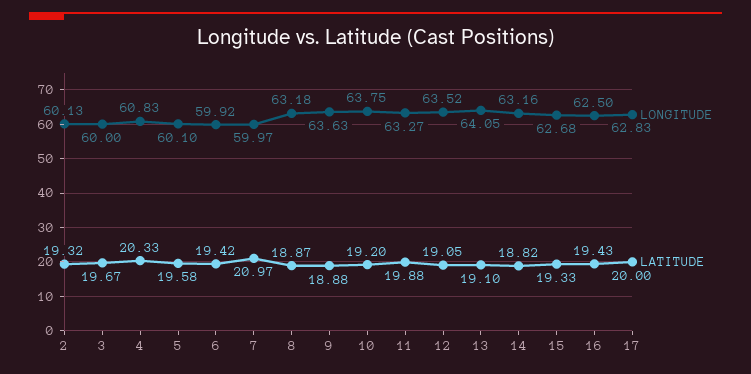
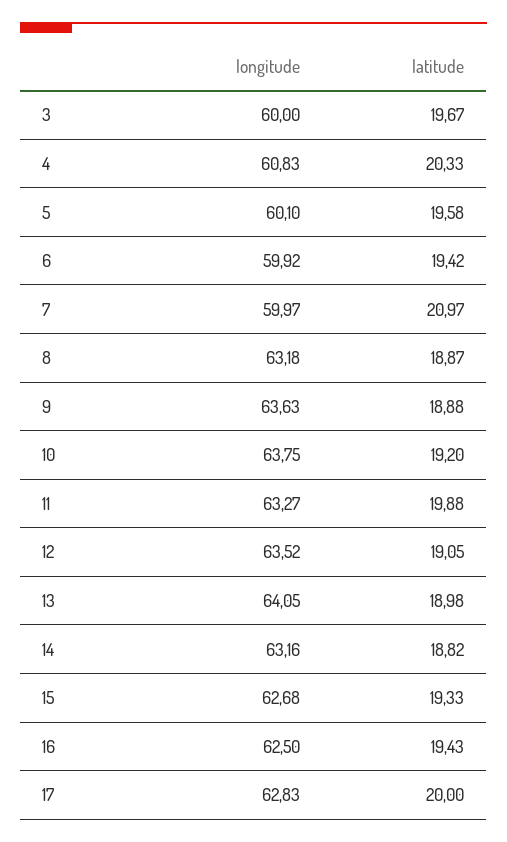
  {
    "LONGITUDE": {
-     "2": 60.13,
      "3": 60,
      "4": 60.83,
      "5": 60.1,
      "6": 59.92,
      "7": 59.97,
      "8": 63.18,
      "9": 63.63,
      "10": 63.75,
      "11": 63.27,
      "12": 63.52,
      "13": 64.05,
      "14": 63.16,
      "15": 62.68,
      "16": 62.5,
      "17": 62.83
    },
    "LATITUDE": {
-     "2": 19.32,
      "3": 19.67,
      "4": 20.33,
      "5": 19.58,
      "6": 19.42,
      "7": 20.97,
      "8": 18.87,
      "9": 18.88,
      "10": 19.2,
      "11": 19.88,
      "12": 19.05,
-     "13": 19.1,
+     "13": 18.98,
      "14": 18.82,
      "15": 19.33,
      "16": 19.43,
      "17": 20
    }
  }

